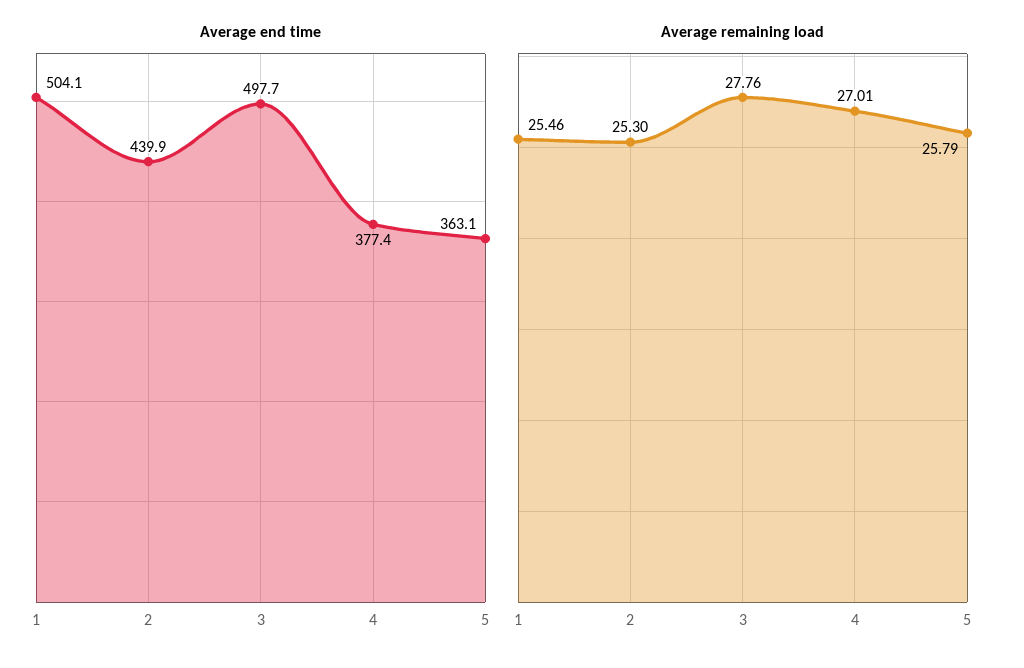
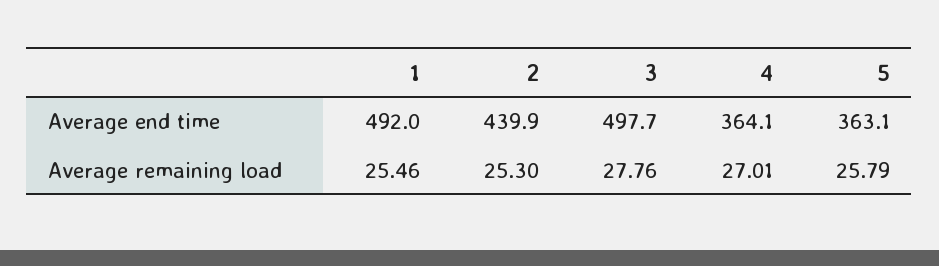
  {
    "Average end time": {
-     "1": 504.1,
+     "1": 492,
      "2": 439.9,
      "3": 497.7,
-     "4": 377.4,
+     "4": 364.1,
      "5": 363.1
    },
    "Average remaining load": {
      "1": 25.46,
      "2": 25.3,
      "3": 27.76,
      "4": 27.01,
      "5": 25.79
    }
  }

